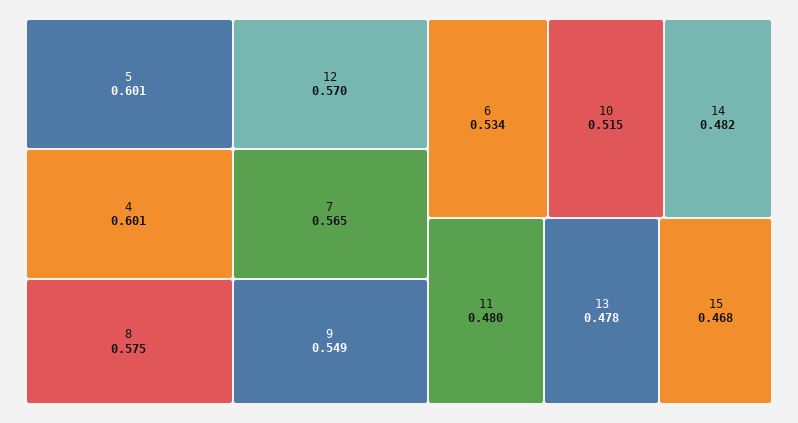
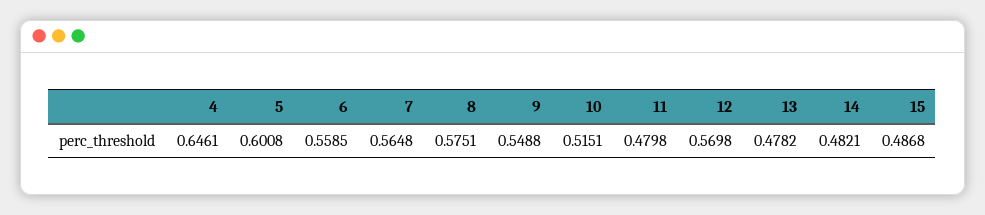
  {
    "5": 0.6008,
-   "4": 0.601,
+   "4": 0.6461,
    "8": 0.5751,
    "12": 0.5698,
    "7": 0.5648,
    "9": 0.5488,
-   "6": 0.534,
+   "6": 0.5585,
    "10": 0.5151,
    "14": 0.4821,
    "11": 0.4798,
    "13": 0.4782,
-   "15": 0.468
+   "15": 0.4868
  }

